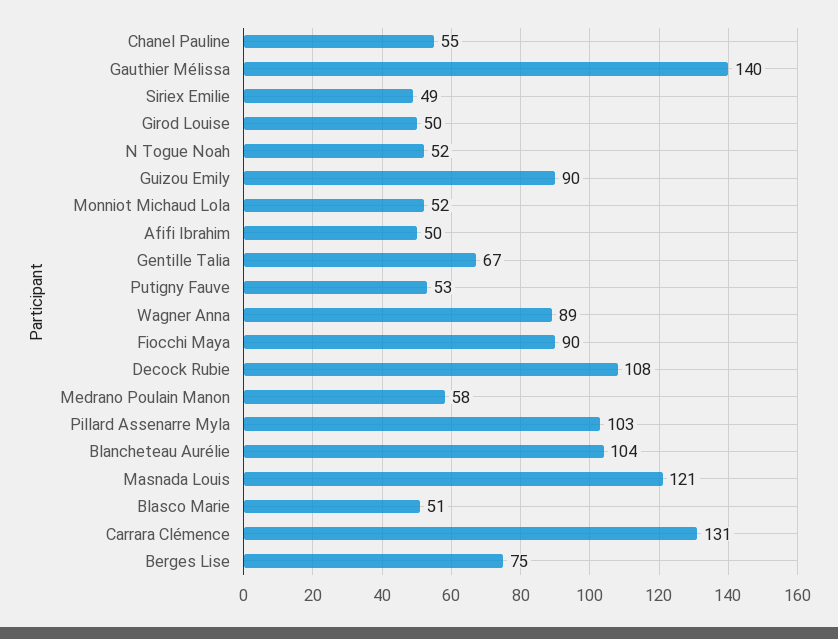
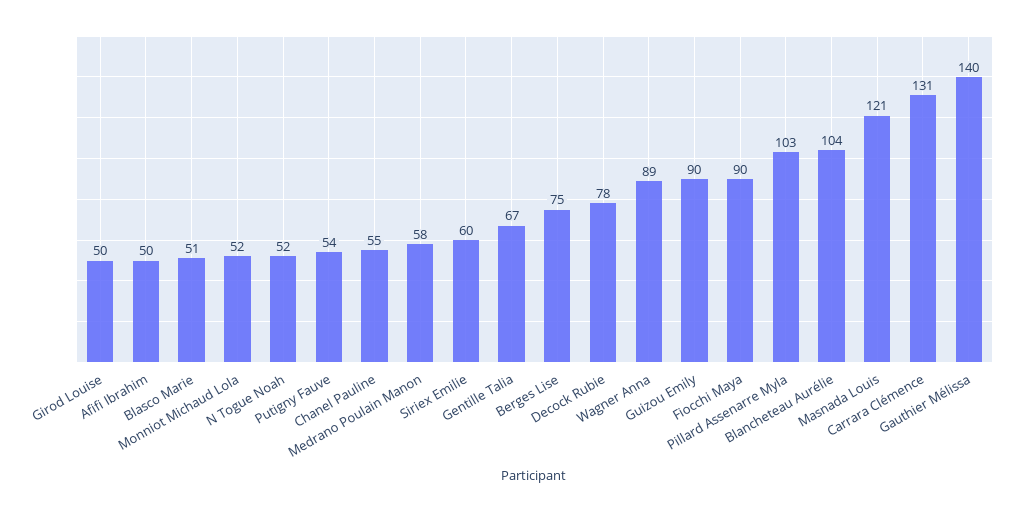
  {
    "Chanel Pauline": 55,
    "Gauthier Mélissa": 140,
-   "Siriex Emilie": 49,
+   "Siriex Emilie": 60,
    "Girod Louise": 50,
    "N Togue Noah": 52,
    "Guizou Emily": 90,
    "Monniot Michaud Lola": 52,
    "Afifi Ibrahim": 50,
    "Gentille Talia": 67,
-   "Putigny Fauve": 53,
+   "Putigny Fauve": 54,
    "Wagner Anna": 89,
    "Fiocchi Maya": 90,
-   "Decock Rubie": 108,
+   "Decock Rubie": 78,
    "Medrano Poulain Manon": 58,
    "Pillard Assenarre Myla": 103,
    "Blancheteau Aurélie": 104,
    "Masnada Louis": 121,
    "Blasco Marie": 51,
    "Carrara Clémence": 131,
    "Berges Lise": 75
  }

